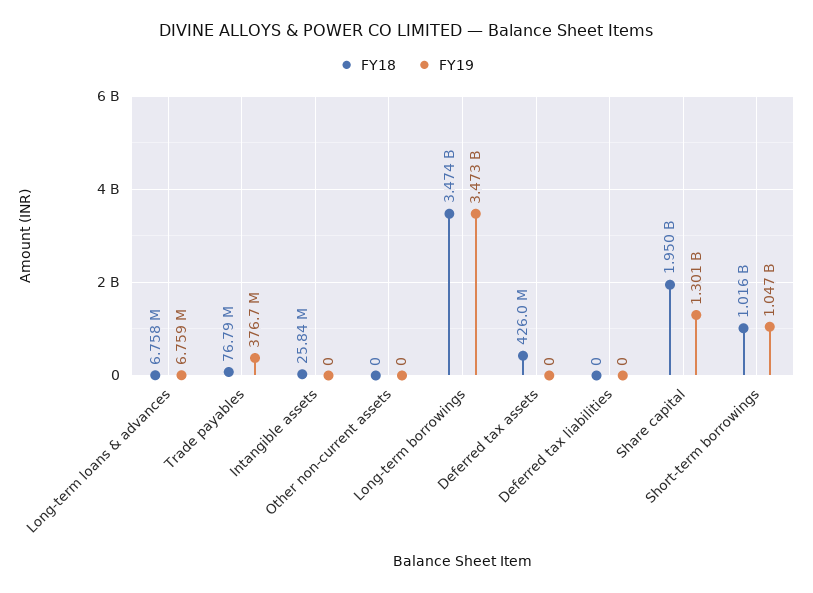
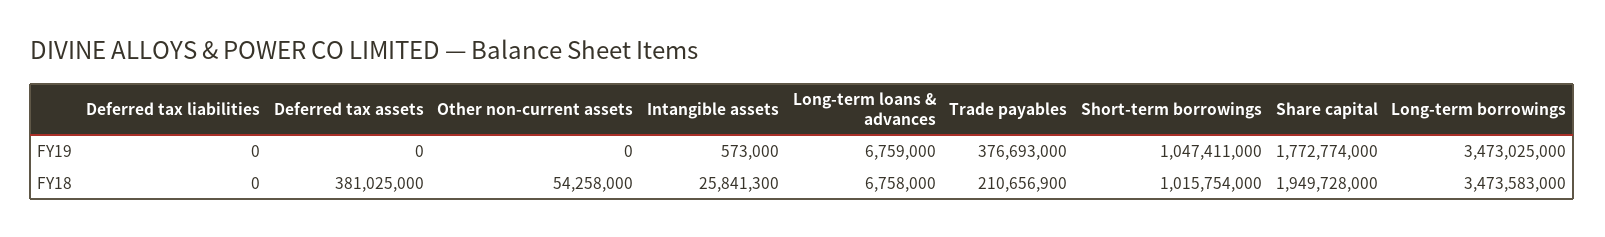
  {
    "FY18": {
      "Long-term loans & advances": 6758000,
-     "Trade payables": 76790000,
+     "Trade payables": 210656900,
      "Intangible assets": 25841300,
-     "Other non-current assets": 0,
+     "Other non-current assets": 54258000,
      "Long-term borrowings": 3473583000,
-     "Deferred tax assets": 426000000,
+     "Deferred tax assets": 381025000,
      "Deferred tax liabilities": 0,
      "Share capital": 1949728000,
      "Short-term borrowings": 1015754000
    },
    "FY19": {
      "Long-term loans & advances": 6759000,
      "Trade payables": 376693000,
-     "Intangible assets": 0,
+     "Intangible assets": 573000,
      "Other non-current assets": 0,
      "Long-term borrowings": 3473025000,
      "Deferred tax assets": 0,
      "Deferred tax liabilities": 0,
-     "Share capital": 1301000000,
+     "Share capital": 1772774000,
      "Short-term borrowings": 1047411000
    }
  }

